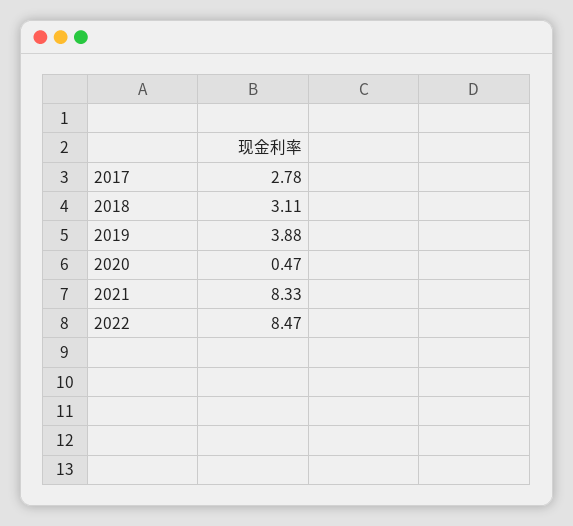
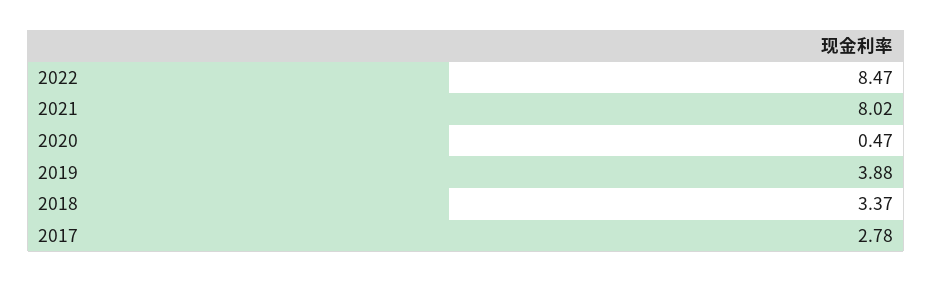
  {
    "2017": 2.78,
-   "2018": 3.11,
+   "2018": 3.37,
    "2019": 3.88,
    "2020": 0.47,
-   "2021": 8.33,
+   "2021": 8.02,
    "2022": 8.47
  }

